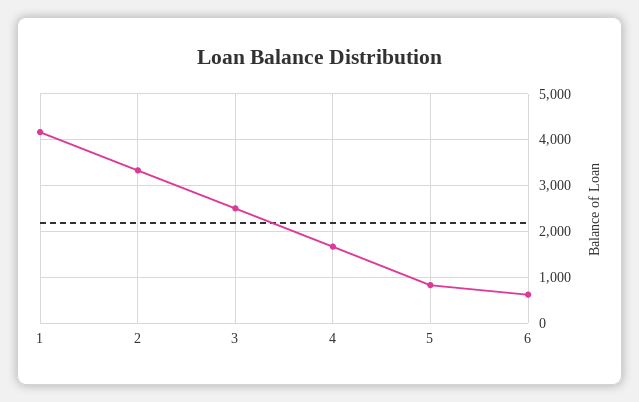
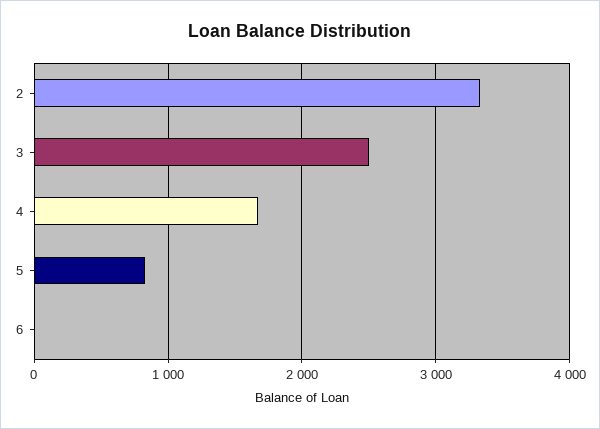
  {
-   "1": 4200,
    "2": 3300,
    "3": 2500,
    "4": 1700,
    "5": 800,
-   "6": 600
+   "6": 0
  }

